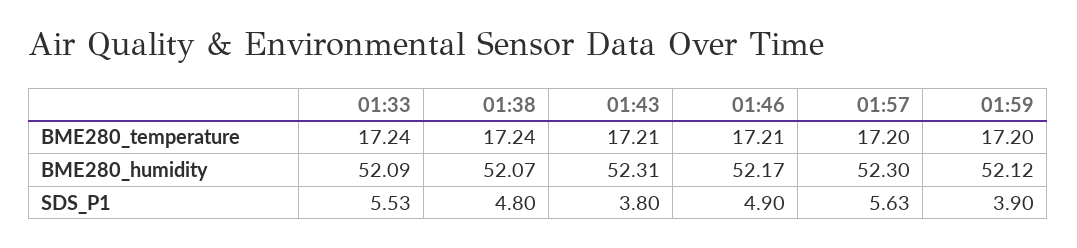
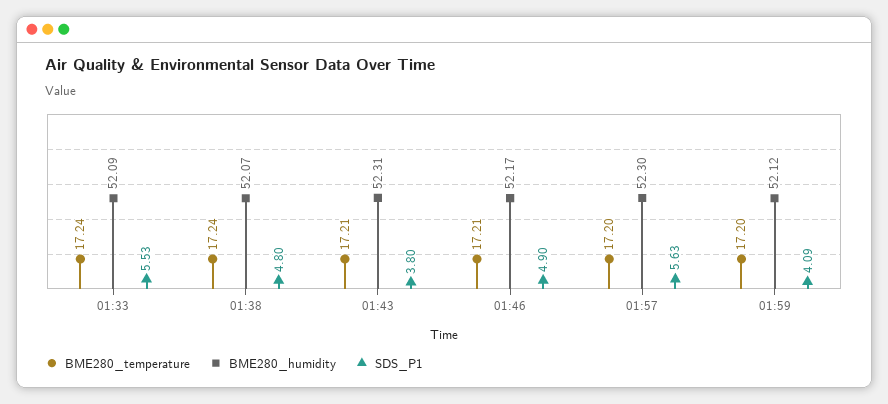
  {
    "BME280_temperature": {
      "01:33": 17.24,
      "01:38": 17.24,
      "01:43": 17.21,
      "01:46": 17.21,
      "01:57": 17.2,
      "01:59": 17.2
    },
    "BME280_humidity": {
      "01:33": 52.09,
      "01:38": 52.07,
      "01:43": 52.31,
      "01:46": 52.17,
      "01:57": 52.3,
      "01:59": 52.12
    },
    "SDS_P1": {
      "01:33": 5.53,
      "01:38": 4.8,
      "01:43": 3.8,
      "01:46": 4.9,
      "01:57": 5.63,
-     "01:59": 3.9
+     "01:59": 4.09
    }
  }

